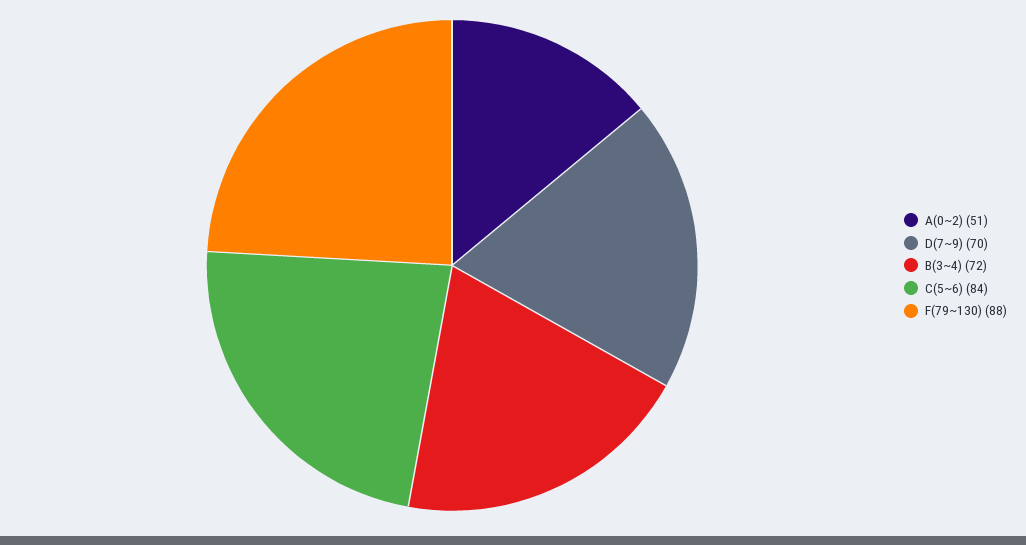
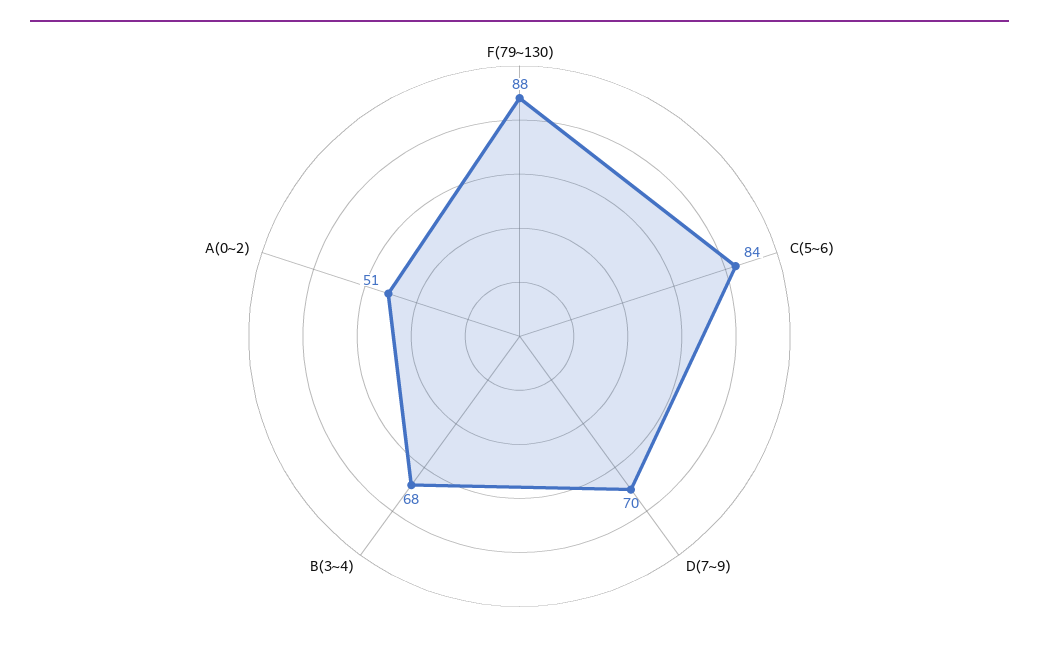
  {
    "A(0~2)": 51,
    "D(7~9)": 70,
-   "B(3~4)": 72,
+   "B(3~4)": 68,
    "C(5~6)": 84,
    "F(79~130)": 88
  }

